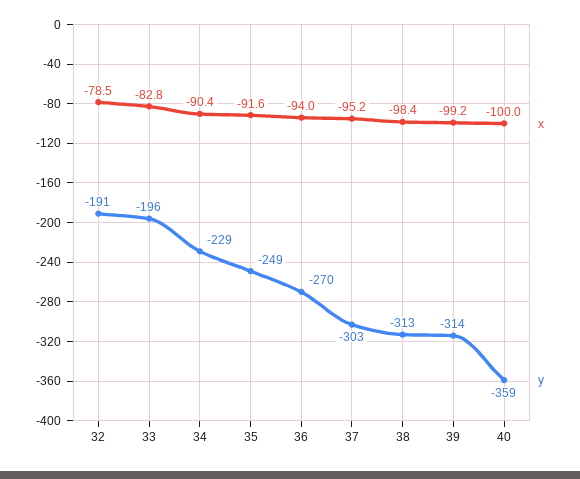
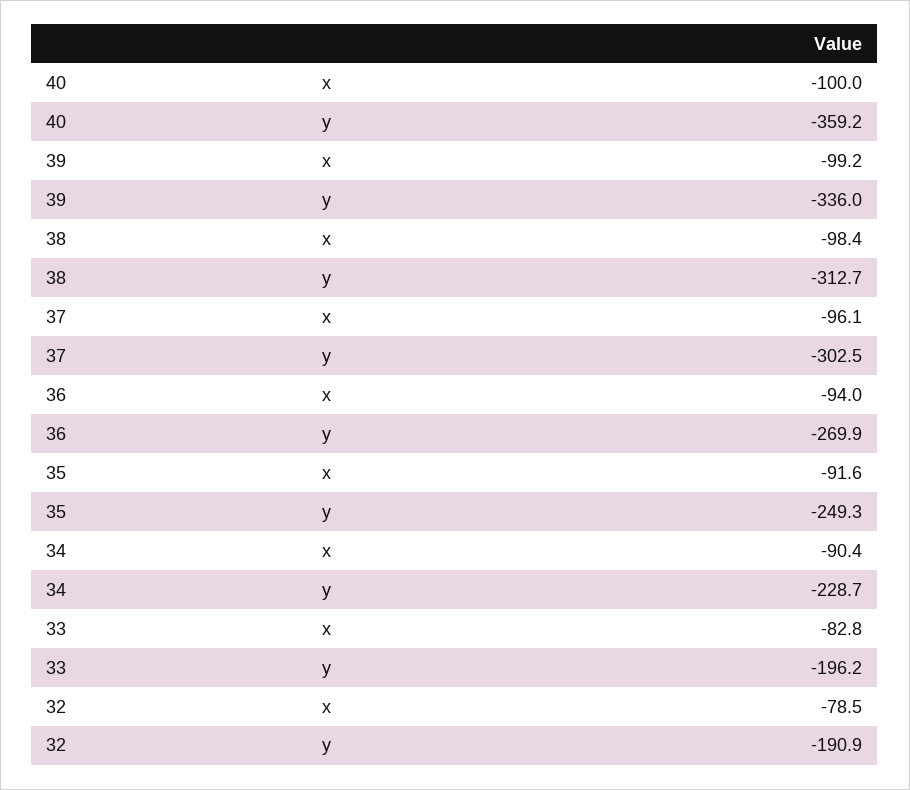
  {
    "x": {
      "32": -78.5,
      "33": -82.8,
      "34": -90.4,
      "35": -91.6,
      "36": -94,
-     "37": -95.2,
+     "37": -96.1,
      "38": -98.4,
      "39": -99.2,
      "40": -100
    },
    "y": {
      "32": -190.9,
      "33": -196.2,
      "34": -228.7,
      "35": -249.3,
      "36": -269.9,
      "37": -302.5,
      "38": -312.7,
-     "39": -314,
+     "39": -336,
      "40": -359.2
    }
  }

